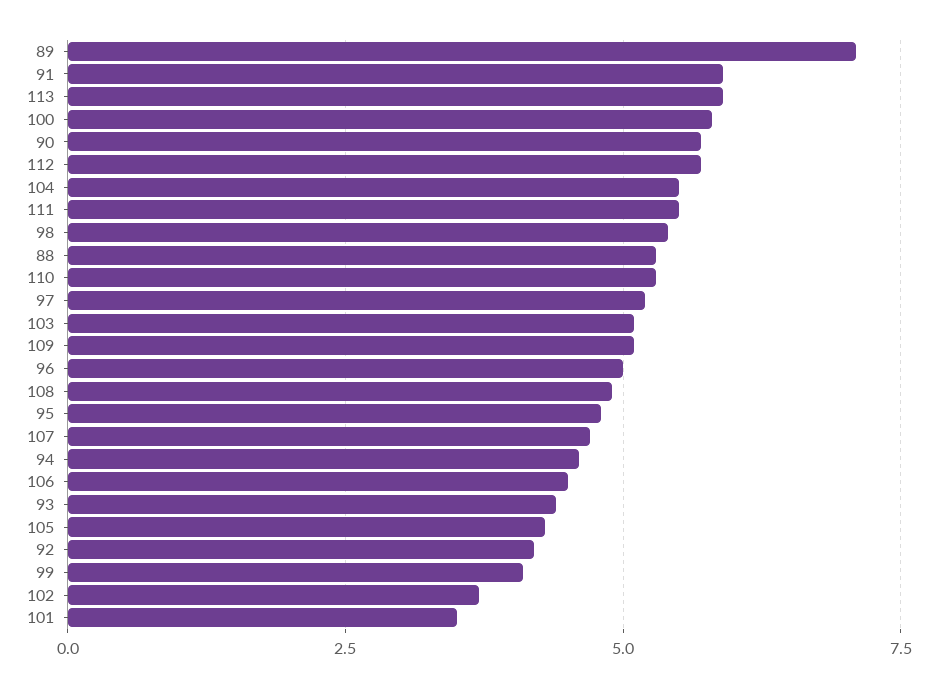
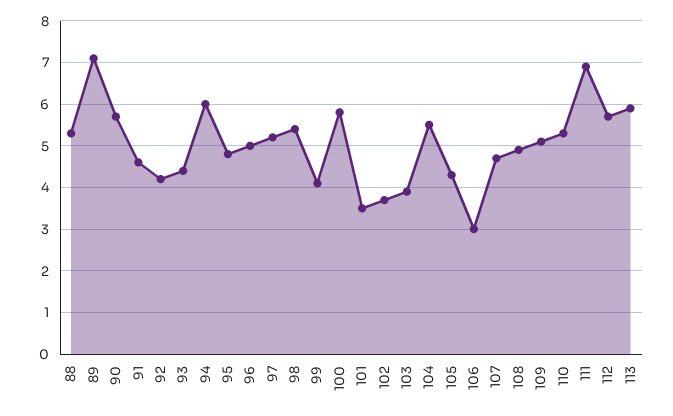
  {
    "89": 7,
-   "91": 6,
+   "91": 4.5,
    "113": 6,
    "100": 6,
    "90": 5.5,
    "112": 5.5,
    "104": 5.5,
-   "111": 5.5,
+   "111": 7,
    "98": 5.5,
    "88": 5.5,
    "110": 5.5,
    "97": 5,
-   "103": 5,
+   "103": 4,
    "109": 5,
    "96": 5,
    "108": 5,
    "95": 5,
    "107": 4.5,
-   "94": 4.5,
+   "94": 6,
-   "106": 4.5,
+   "106": 3,
    "93": 4.5,
    "105": 4.5,
    "92": 4,
    "99": 4,
    "102": 3.5,
    "101": 3.5
  }

